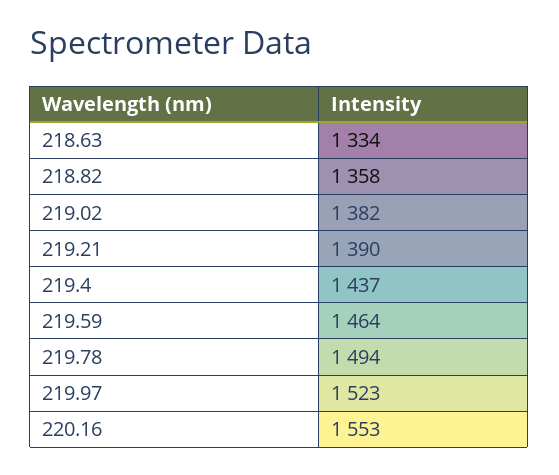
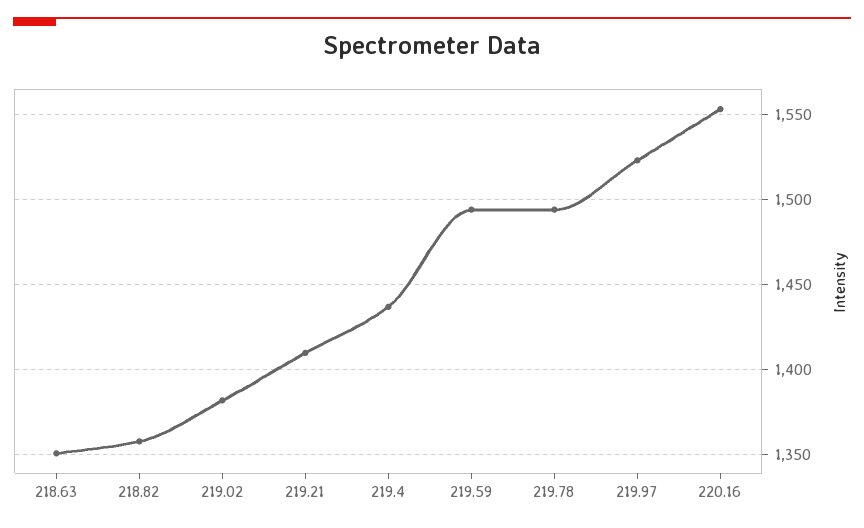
  {
-   "218.63": 1334,
+   "218.63": 1350,
    "218.82": 1358,
    "219.02": 1382,
-   "219.21": 1390,
+   "219.21": 1410,
    "219.4": 1437,
-   "219.59": 1464,
+   "219.59": 1495,
    "219.78": 1494,
    "219.97": 1523,
    "220.16": 1553
  }

